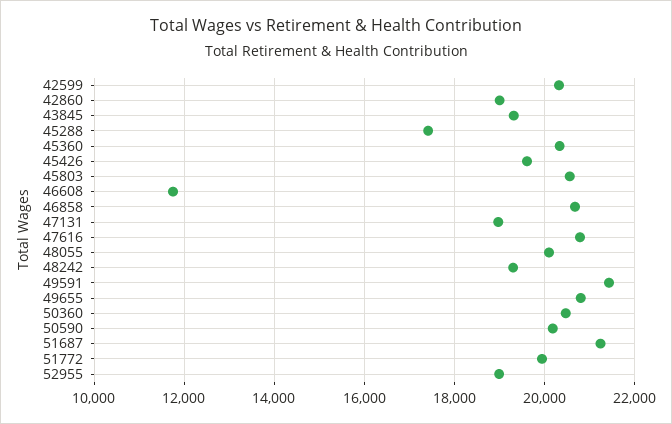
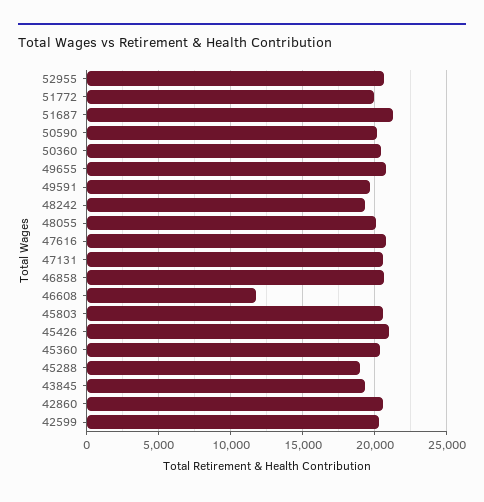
  {
    "42599": 20400,
-   "42860": 19000,
+   "42860": 20500,
    "43845": 19400,
-   "45288": 17400,
+   "45288": 19000,
    "45360": 20400,
-   "45426": 19600,
+   "45426": 21000,
    "45803": 20600,
    "46608": 11800,
    "46858": 20600,
-   "47131": 19000,
+   "47131": 20500,
    "47616": 20800,
    "48055": 20000,
    "48242": 19200,
-   "49591": 21400,
+   "49591": 19500,
    "49655": 20800,
    "50360": 20400,
    "50590": 20200,
    "51687": 21200,
    "51772": 20000,
-   "52955": 19000
+   "52955": 20500
  }

